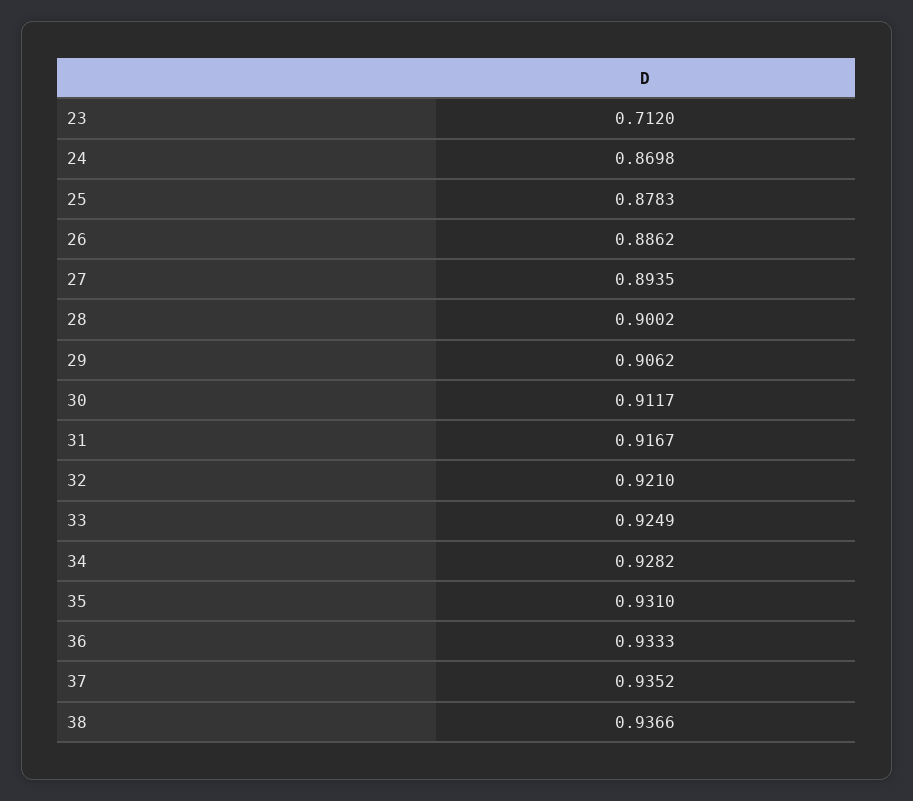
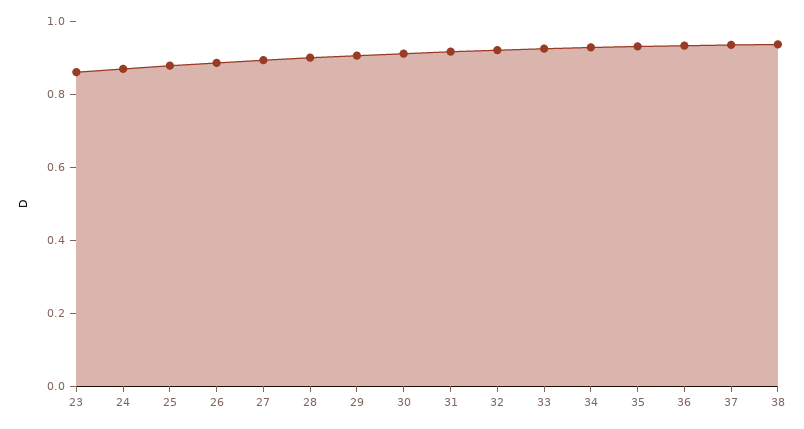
  {
-   "23": 0.712,
+   "23": 0.85,
    "24": 0.8698,
    "25": 0.8783,
    "26": 0.8862,
    "27": 0.8935,
    "28": 0.9002,
    "29": 0.9062,
    "30": 0.9117,
    "31": 0.9167,
    "32": 0.921,
    "33": 0.9249,
    "34": 0.9282,
    "35": 0.931,
    "36": 0.9333,
    "37": 0.9352,
    "38": 0.9366
  }

